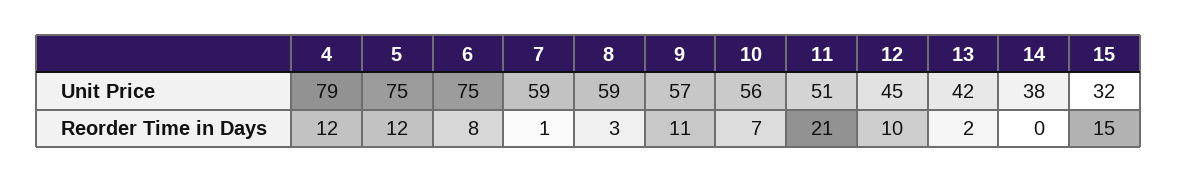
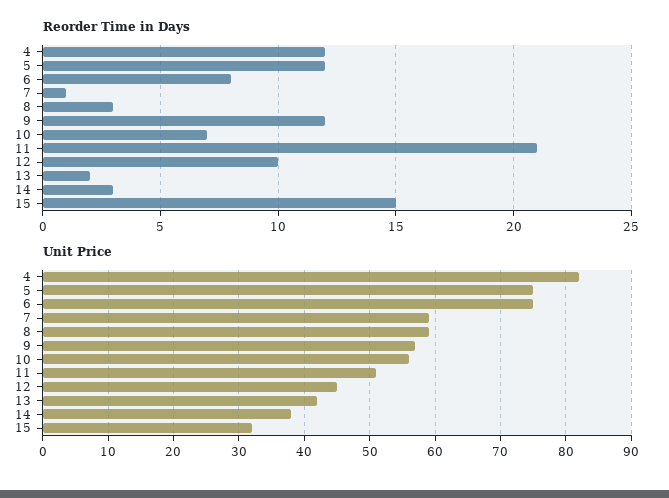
  {
    "Unit Price": {
-     "4": 79,
+     "4": 82,
      "5": 75,
      "6": 75,
      "7": 59,
      "8": 59,
      "9": 57,
      "10": 56,
      "11": 51,
      "12": 45,
      "13": 42,
      "14": 38,
      "15": 32
    },
    "Reorder Time in Days": {
      "4": 12,
      "5": 12,
      "6": 8,
      "7": 1,
      "8": 3,
-     "9": 11,
+     "9": 12,
      "10": 7,
      "11": 21,
      "12": 10,
      "13": 2,
-     "14": 0,
+     "14": 3,
      "15": 15
    }
  }

